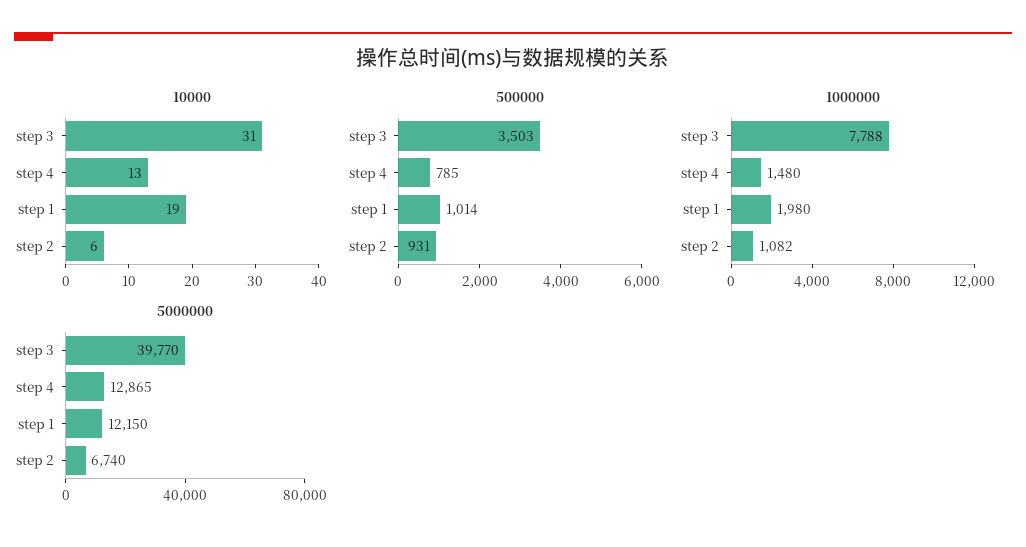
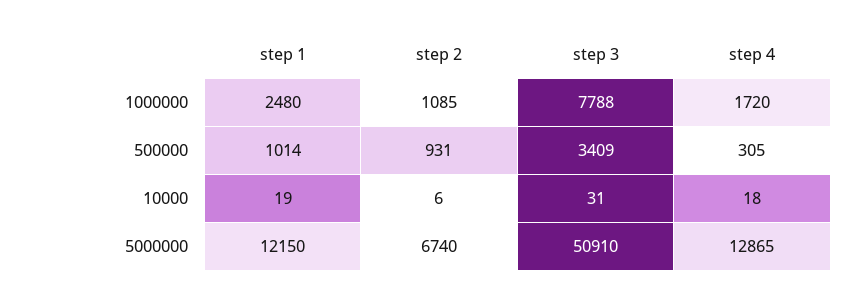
  {
    "10000": {
      "step 3": 31,
-     "step 4": 13,
+     "step 4": 18,
      "step 1": 19,
      "step 2": 6
    },
    "500000": {
-     "step 3": 3503,
+     "step 3": 3409,
-     "step 4": 785,
+     "step 4": 305,
      "step 1": 1014,
      "step 2": 931
    },
    "1000000": {
      "step 3": 7788,
-     "step 4": 1480,
+     "step 4": 1720,
-     "step 1": 1980,
+     "step 1": 2480,
-     "step 2": 1082
+     "step 2": 1085
    },
    "5000000": {
-     "step 3": 39770,
+     "step 3": 50910,
      "step 4": 12865,
      "step 1": 12150,
      "step 2": 6740
    }
  }

